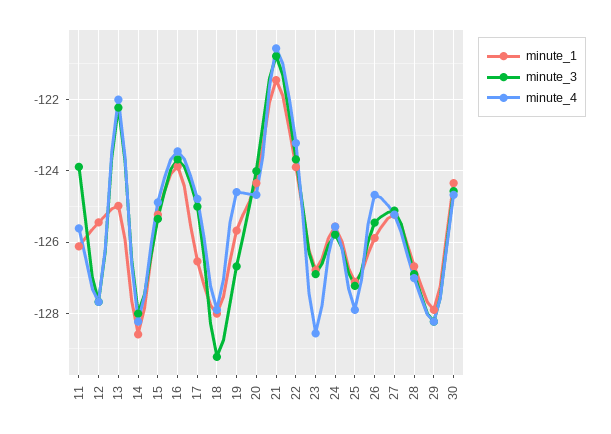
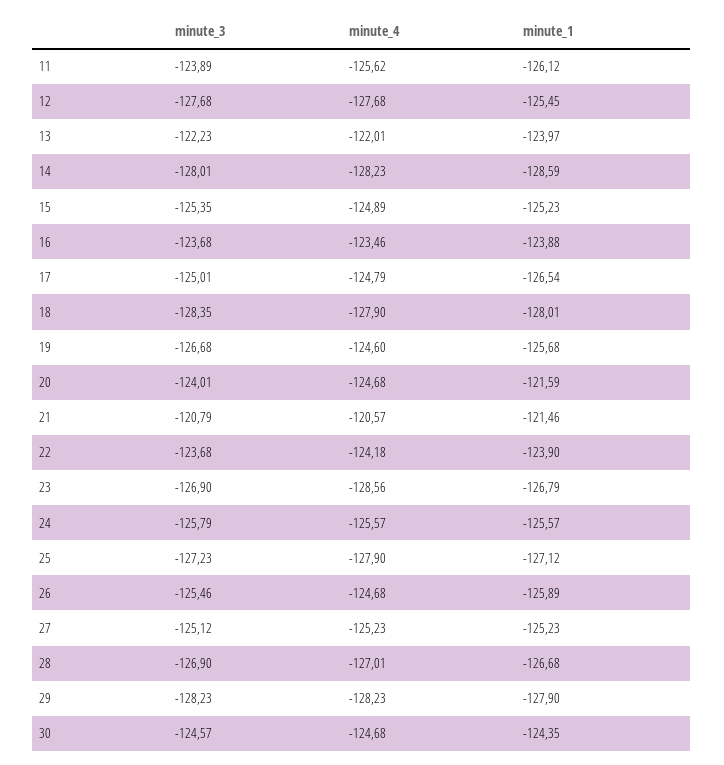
  {
    "minute_1": {
      "11": -126.12,
      "12": -125.45,
-     "13": -125,
+     "13": -123.97,
      "14": -128.59,
      "15": -125.23,
      "16": -123.88,
      "17": -126.54,
      "18": -128.01,
      "19": -125.68,
-     "20": -124.4,
+     "20": -121.59,
      "21": -121.46,
      "22": -123.9,
      "23": -126.79,
      "24": -125.57,
      "25": -127.12,
      "26": -125.89,
      "27": -125.23,
      "28": -126.68,
      "29": -127.9,
      "30": -124.35
    },
    "minute_3": {
      "11": -123.89,
      "12": -127.68,
      "13": -122.23,
      "14": -128.01,
      "15": -125.35,
      "16": -123.68,
      "17": -125.01,
-     "18": -129.2,
+     "18": -128.35,
      "19": -126.68,
      "20": -124.01,
      "21": -120.79,
      "22": -123.68,
      "23": -126.9,
      "24": -125.79,
      "25": -127.23,
      "26": -125.46,
      "27": -125.12,
      "28": -126.9,
      "29": -128.23,
      "30": -124.57
    },
    "minute_4": {
      "11": -125.62,
      "12": -127.68,
      "13": -122.01,
      "14": -128.23,
      "15": -124.89,
      "16": -123.46,
      "17": -124.79,
      "18": -127.9,
      "19": -124.6,
      "20": -124.68,
      "21": -120.57,
-     "22": -123.2,
+     "22": -124.18,
      "23": -128.56,
      "24": -125.57,
      "25": -127.9,
      "26": -124.68,
      "27": -125.23,
      "28": -127.01,
      "29": -128.23,
      "30": -124.68
    }
  }

